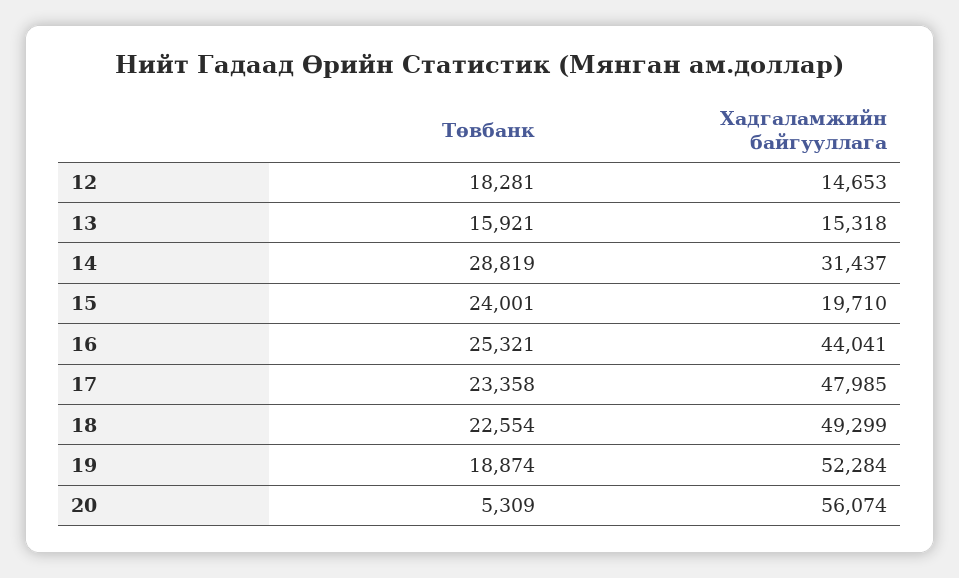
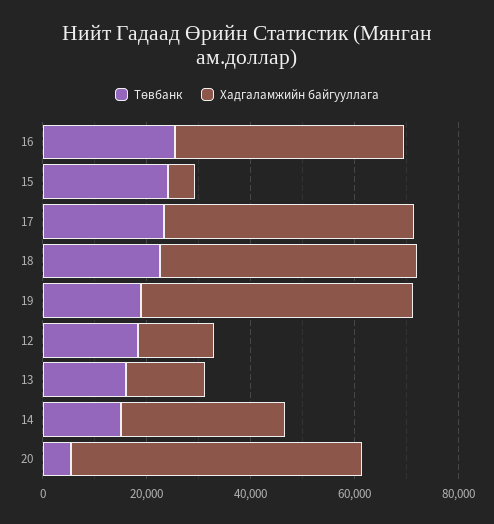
  {
    "Төвбанк": {
      "12": 18281,
      "13": 15921,
-     "14": 28819,
+     "14": 15000,
      "15": 24001,
      "16": 25321,
      "17": 23358,
      "18": 22554,
      "19": 18874,
      "20": 5309
    },
    "Хадгаламжийн байгууллага": {
      "12": 14653,
      "13": 15318,
      "14": 31437,
-     "15": 19710,
+     "15": 5000,
      "16": 44041,
      "17": 47985,
      "18": 49299,
      "19": 52284,
      "20": 56074
    }
  }

